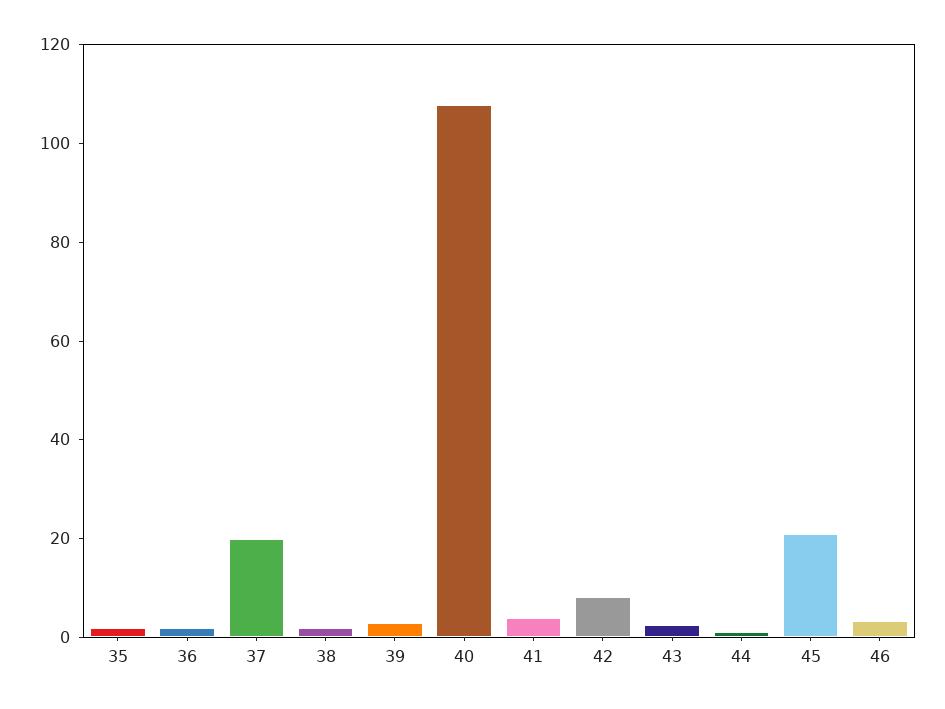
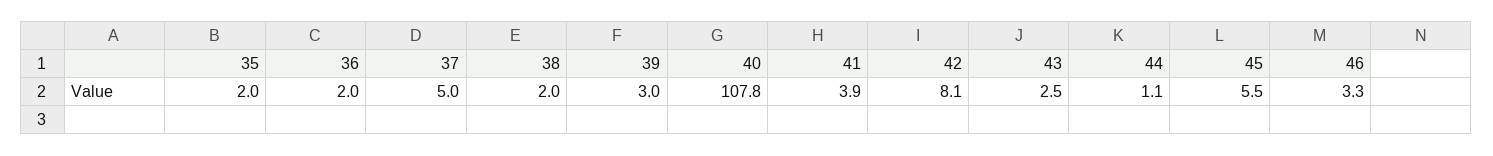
  {
    "35": 2,
    "36": 2,
-   "37": 20,
+   "37": 5,
    "38": 2,
    "39": 3,
    "40": 107.8,
    "41": 3.9,
    "42": 8.1,
    "43": 2.5,
    "44": 1.1,
-   "45": 20,
+   "45": 5.5,
    "46": 3.3
  }

